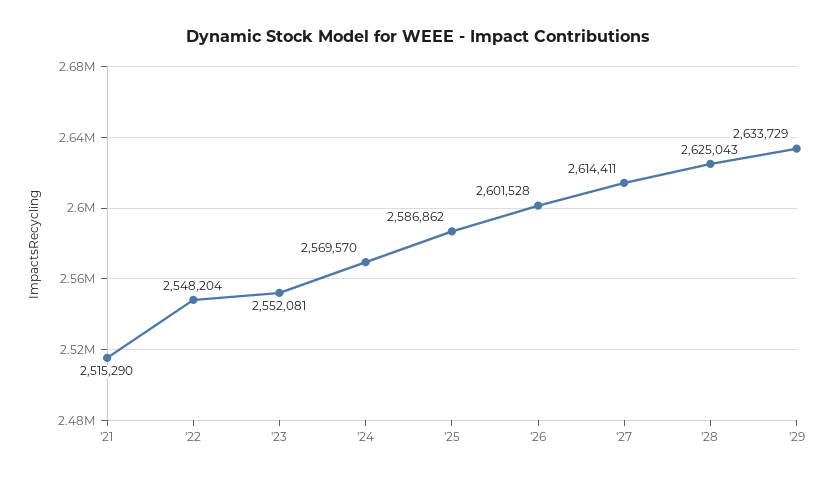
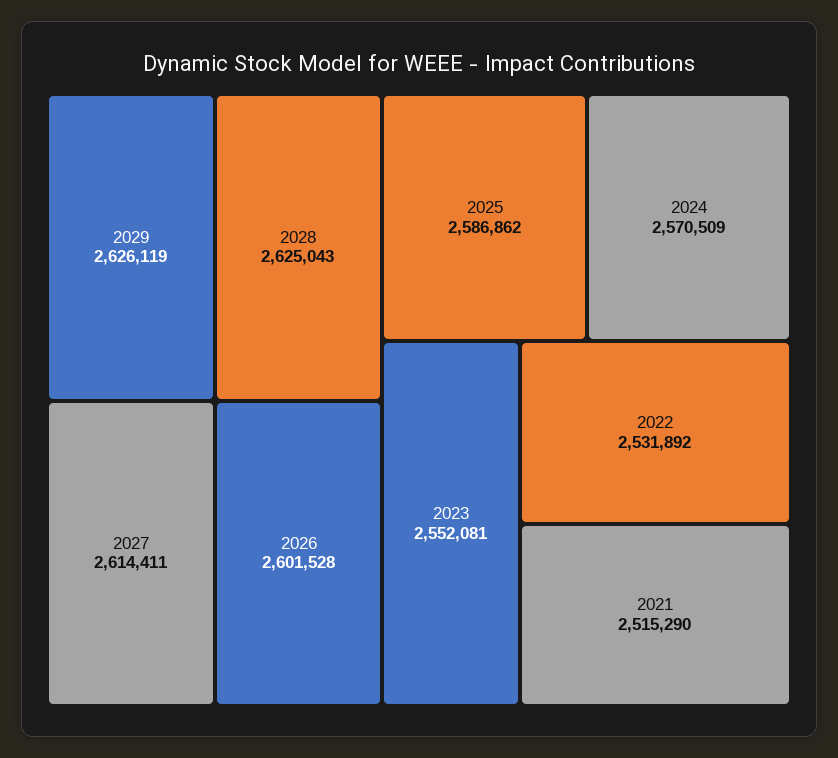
  {
    "'21": 2515290,
-   "'22": 2548204,
+   "'22": 2531892,
    "'23": 2552081,
-   "'24": 2569570,
+   "'24": 2570509,
    "'25": 2586862,
    "'26": 2601528,
    "'27": 2614411,
    "'28": 2625043,
-   "'29": 2633729
+   "'29": 2626119
  }

